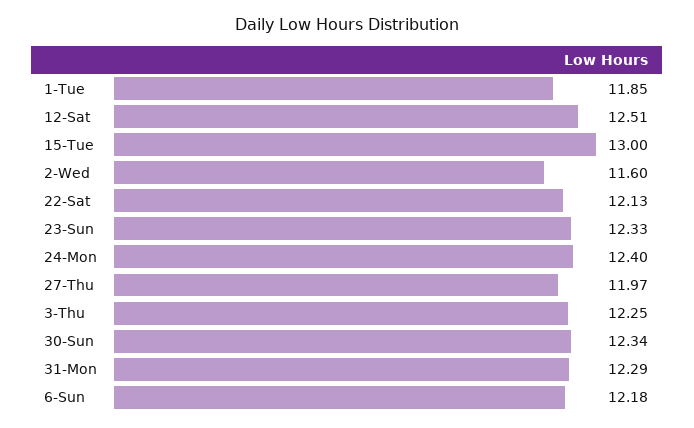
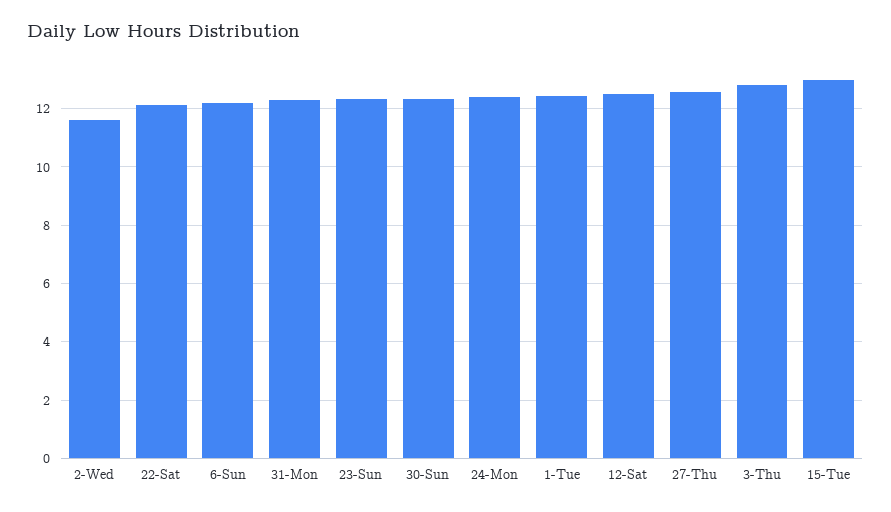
  {
-   "1-Tue": 11.85,
+   "1-Tue": 12.5,
    "12-Sat": 12.51,
    "15-Tue": 13,
    "2-Wed": 11.6,
    "22-Sat": 12.13,
    "23-Sun": 12.33,
    "24-Mon": 12.4,
-   "27-Thu": 11.97,
+   "27-Thu": 12.5,
-   "3-Thu": 12.25,
+   "3-Thu": 12.75,
    "30-Sun": 12.34,
    "31-Mon": 12.29,
    "6-Sun": 12.18
  }

